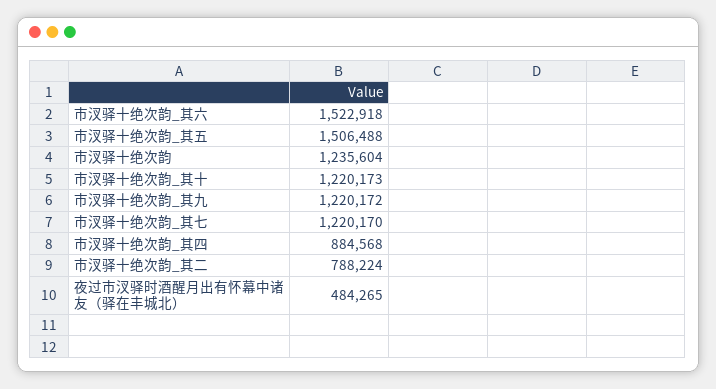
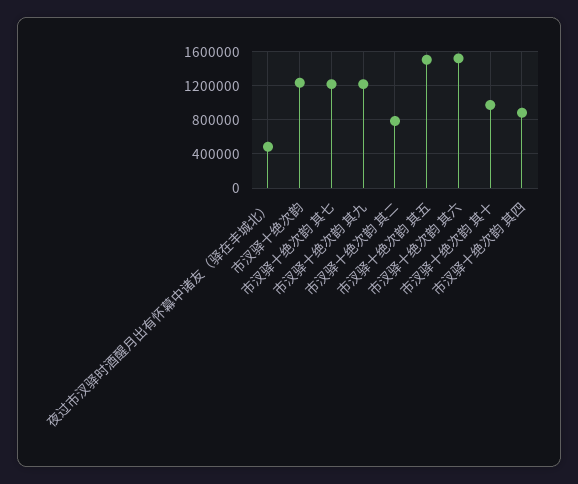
  {
    "市汊驿十绝次韵_其六": 1522918,
    "市汊驿十绝次韵_其五": 1506488,
    "市汊驿十绝次韵": 1235604,
-   "市汊驿十绝次韵_其十": 1220173,
+   "市汊驿十绝次韵_其十": 1000000,
    "市汊驿十绝次韵_其九": 1220172,
    "市汊驿十绝次韵_其七": 1220170,
    "市汊驿十绝次韵_其四": 884568,
    "市汊驿十绝次韵_其二": 788224,
    "夜过市汊驿时酒醒月出有怀幕中诸友（驿在丰城北）": 484265
  }

